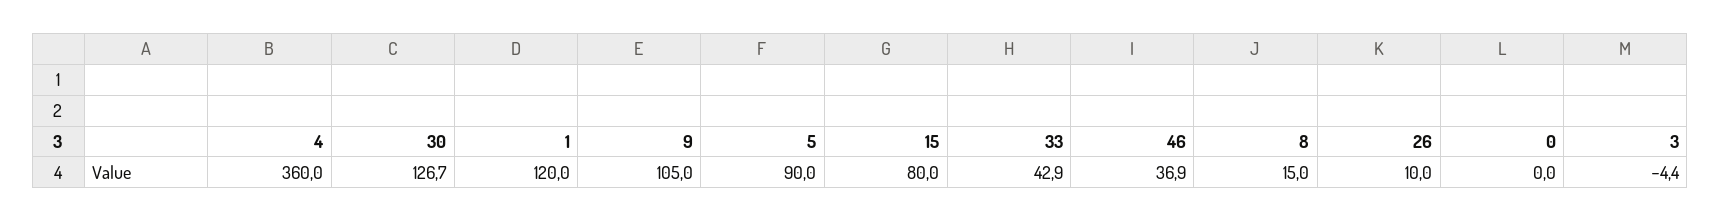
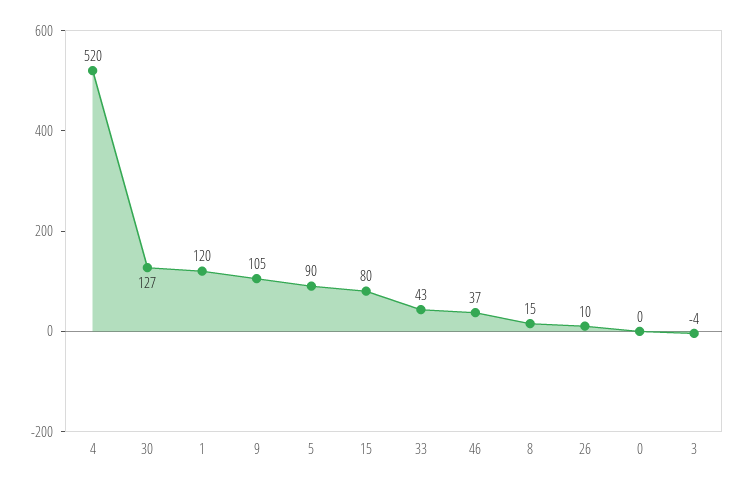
  {
-   "4": 360,
+   "4": 520,
    "30": 126.7,
    "1": 120,
    "9": 105,
    "5": 90,
    "15": 80,
    "33": 42.9,
    "46": 36.9,
    "8": 15,
    "26": 10,
    "0": 0,
    "3": -4.4
  }

